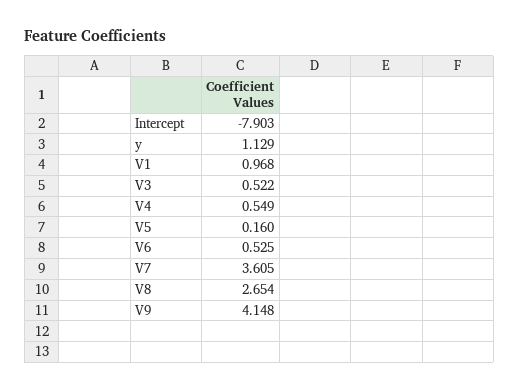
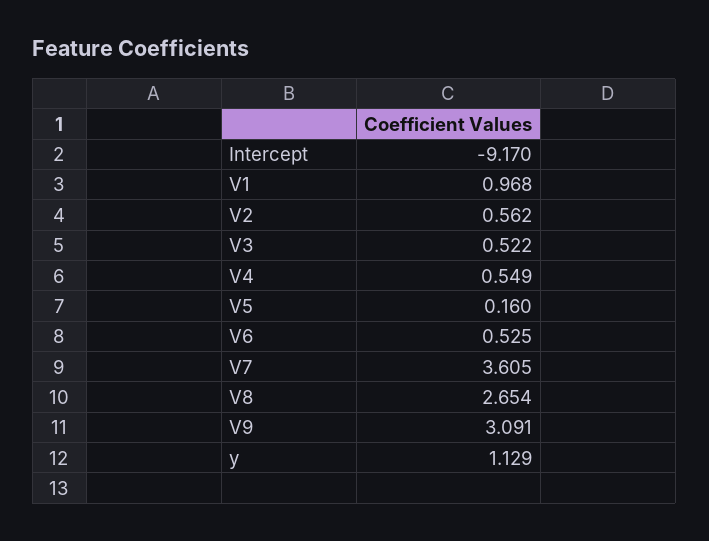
  {
-   "Intercept": -7.903,
+   "Intercept": -9.17,
    "y": 1.129,
    "V1": 0.968,
    "V3": 0.522,
    "V4": 0.549,
    "V5": 0.16,
    "V6": 0.525,
    "V7": 3.605,
    "V8": 2.654,
-   "V9": 4.148
+   "V9": 3.091,
+   "V2": 0.562
  }

